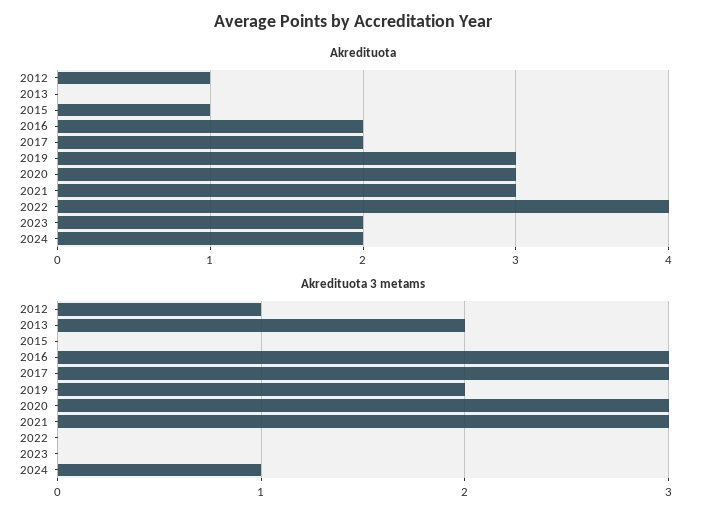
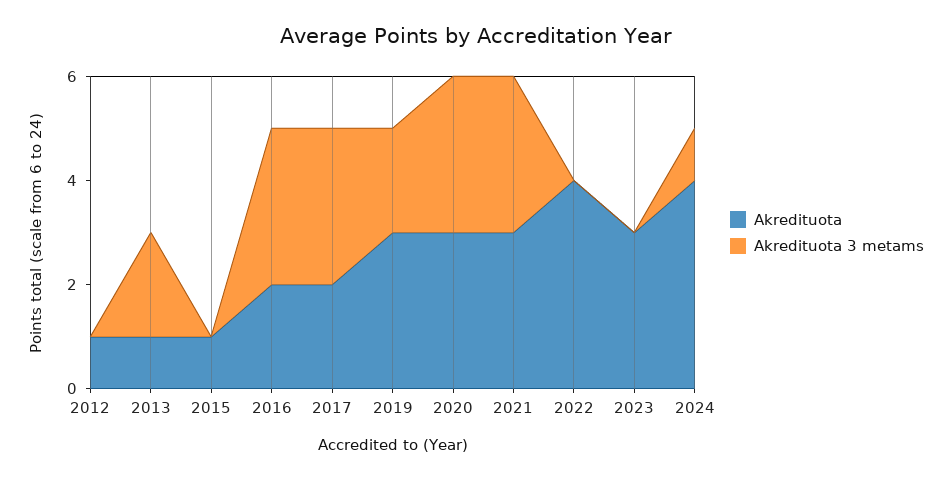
  {
    "Akredituota": {
      "2012": 1,
-     "2013": 0,
+     "2013": 1,
      "2015": 1,
      "2016": 2,
      "2017": 2,
      "2019": 3,
      "2020": 3,
      "2021": 3,
      "2022": 4,
-     "2023": 2,
+     "2023": 3,
-     "2024": 2
+     "2024": 4
    },
    "Akredituota 3 metams": {
-     "2012": 1,
+     "2012": 0,
      "2013": 2,
      "2015": 0,
      "2016": 3,
      "2017": 3,
      "2019": 2,
      "2020": 3,
      "2021": 3,
      "2022": 0,
      "2023": 0,
      "2024": 1
    }
  }

